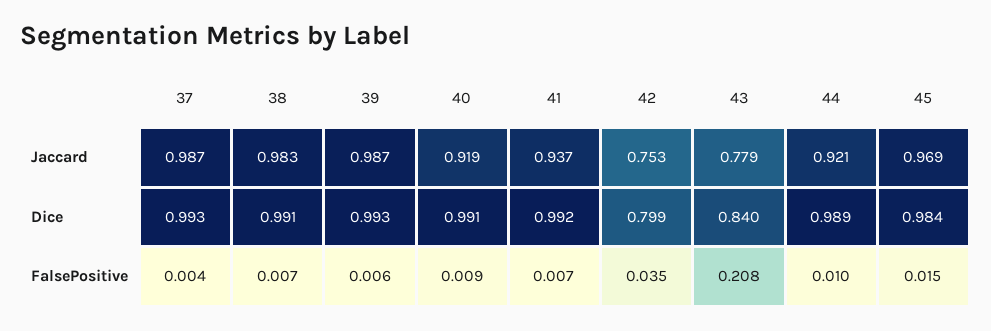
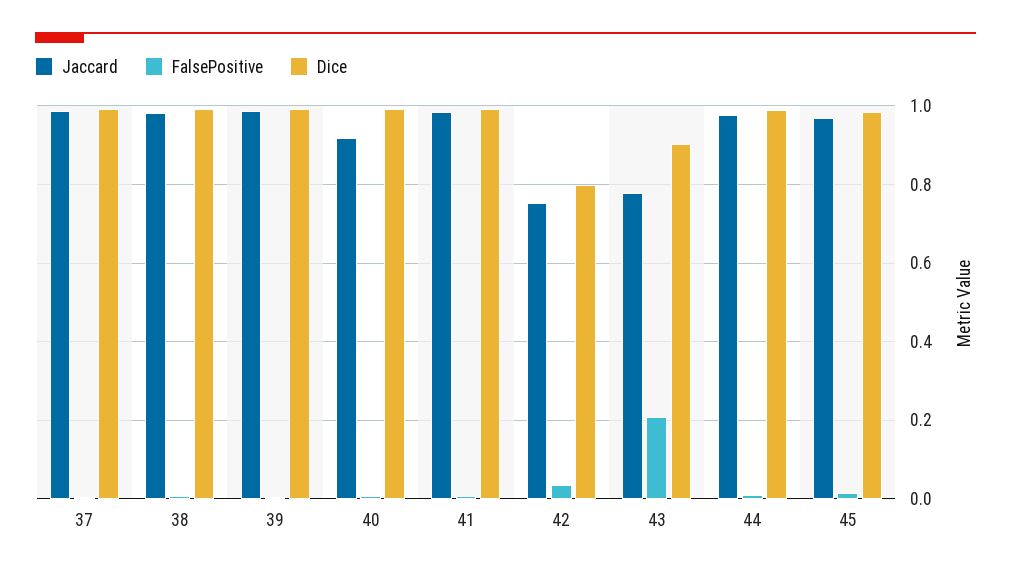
  {
    "Jaccard": {
      "37": 0.987,
      "38": 0.983,
      "39": 0.987,
      "40": 0.919,
-     "41": 0.937,
+     "41": 0.98,
      "42": 0.753,
      "43": 0.779,
-     "44": 0.921,
+     "44": 0.98,
      "45": 0.969
    },
    "Dice": {
      "37": 0.993,
      "38": 0.991,
      "39": 0.993,
      "40": 0.991,
      "41": 0.992,
      "42": 0.799,
-     "43": 0.84,
+     "43": 0.9,
      "44": 0.989,
      "45": 0.984
    },
    "FalsePositive": {
      "37": 0.004,
      "38": 0.007,
      "39": 0.006,
      "40": 0.009,
      "41": 0.007,
      "42": 0.035,
      "43": 0.208,
      "44": 0.01,
      "45": 0.015
    }
  }

